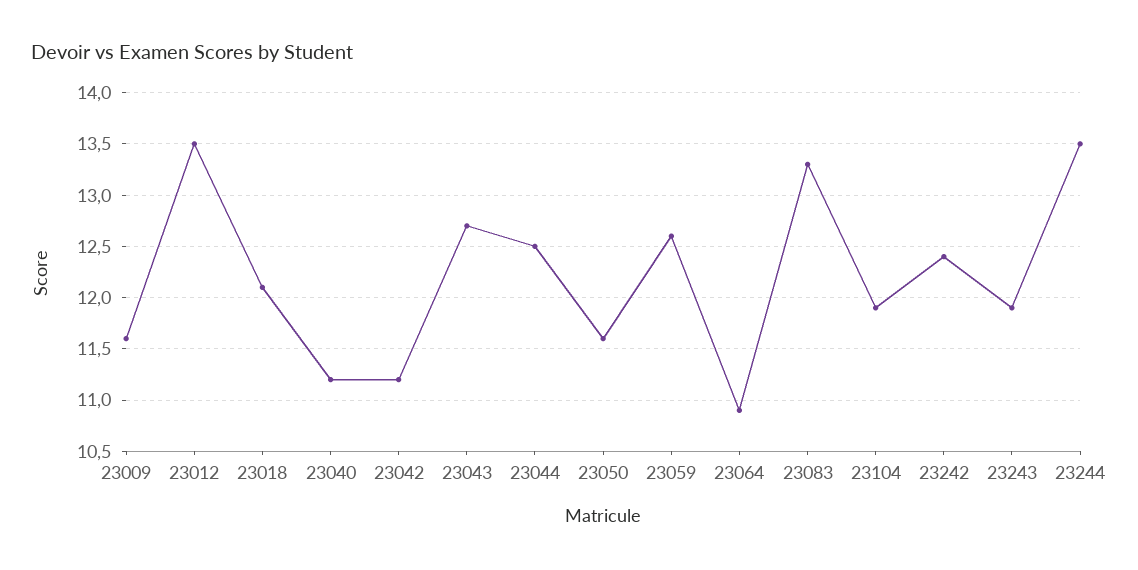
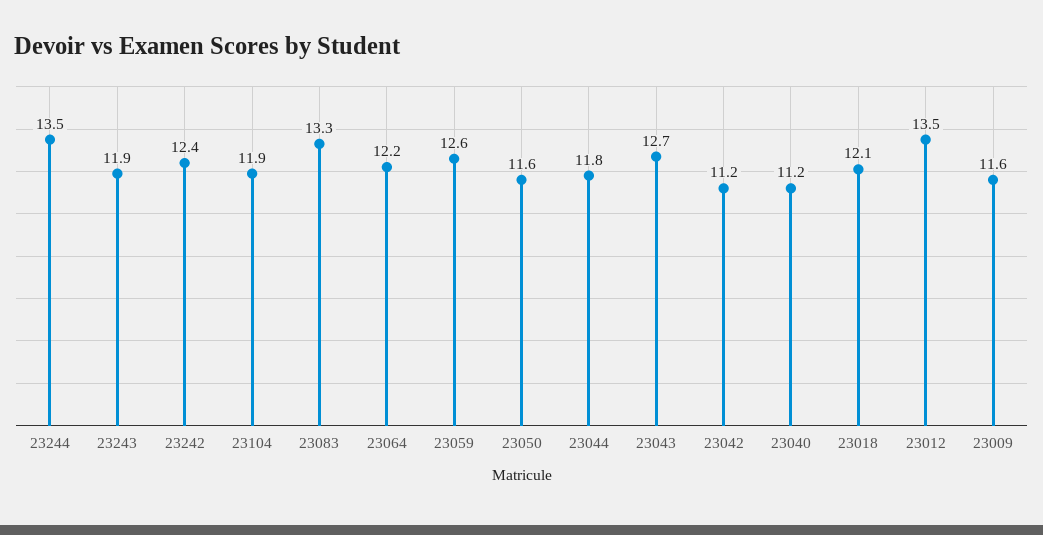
  {
    "23009": 11.6,
    "23012": 13.5,
    "23018": 12.1,
    "23040": 11.2,
    "23042": 11.2,
    "23043": 12.7,
-   "23044": 12.5,
+   "23044": 11.8,
    "23050": 11.6,
    "23059": 12.6,
-   "23064": 10.9,
+   "23064": 12.2,
    "23083": 13.3,
    "23104": 11.9,
    "23242": 12.4,
    "23243": 11.9,
    "23244": 13.5
  }

